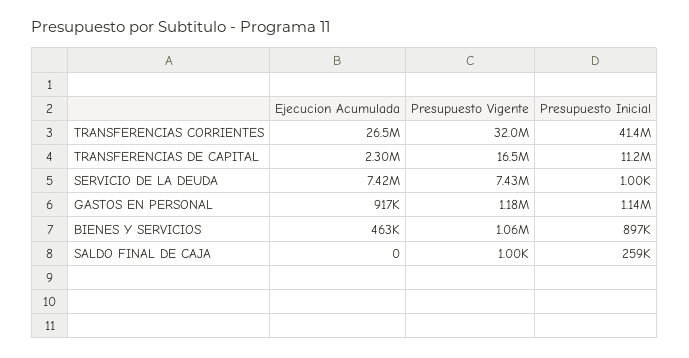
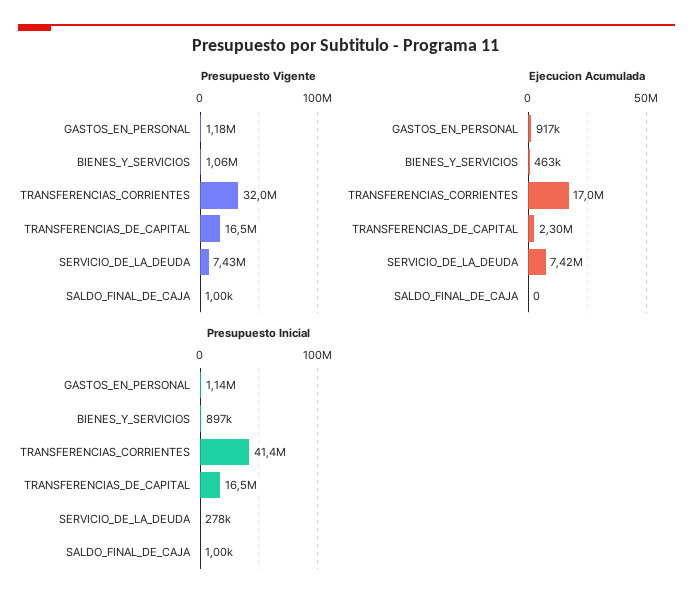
  {
    "Ejecucion Acumulada": {
-     "TRANSFERENCIAS CORRIENTES": 26500000,
+     "TRANSFERENCIAS CORRIENTES": 17000000,
      "TRANSFERENCIAS DE CAPITAL": 2300000,
      "SERVICIO DE LA DEUDA": 7420000,
      "GASTOS EN PERSONAL": 917000,
      "BIENES Y SERVICIOS": 463000,
      "SALDO FINAL DE CAJA": 0
    },
    "Presupuesto Vigente": {
      "TRANSFERENCIAS CORRIENTES": 32000000,
      "TRANSFERENCIAS DE CAPITAL": 16500000,
      "SERVICIO DE LA DEUDA": 7430000,
      "GASTOS EN PERSONAL": 1180000,
      "BIENES Y SERVICIOS": 1060000,
      "SALDO FINAL DE CAJA": 1000
    },
    "Presupuesto Inicial": {
      "TRANSFERENCIAS CORRIENTES": 41400000,
-     "TRANSFERENCIAS DE CAPITAL": 11200000,
+     "TRANSFERENCIAS DE CAPITAL": 16500000,
-     "SERVICIO DE LA DEUDA": 1000,
+     "SERVICIO DE LA DEUDA": 278000,
      "GASTOS EN PERSONAL": 1140000,
      "BIENES Y SERVICIOS": 897000,
-     "SALDO FINAL DE CAJA": 259000
+     "SALDO FINAL DE CAJA": 1000
    }
  }

